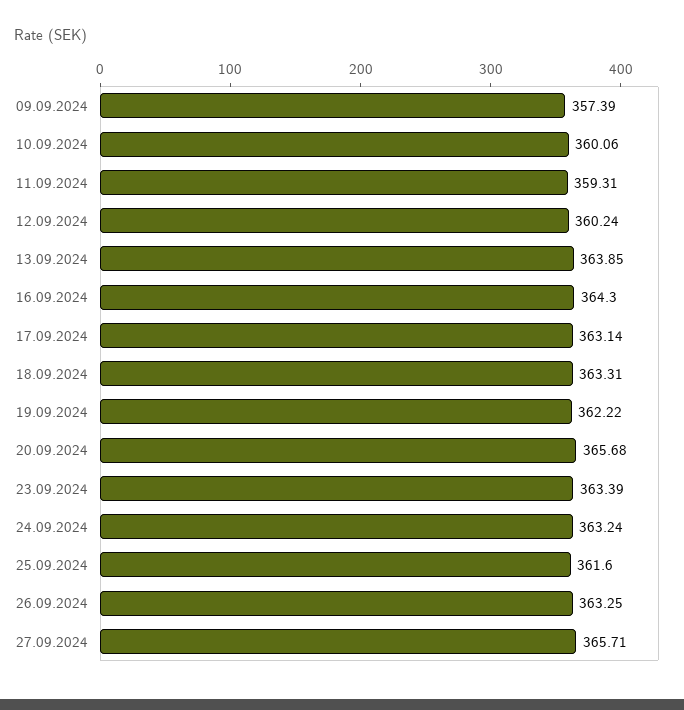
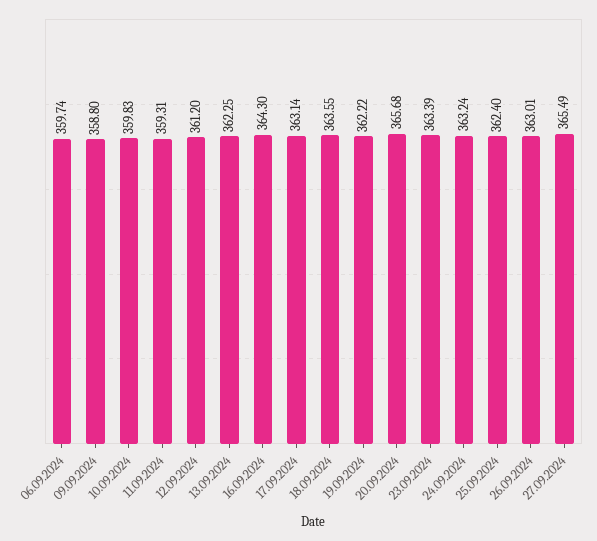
  {
-   "09.09.2024": 357.39,
+   "09.09.2024": 358.8,
-   "10.09.2024": 360.06,
+   "10.09.2024": 359.83,
    "11.09.2024": 359.31,
-   "12.09.2024": 360.24,
+   "12.09.2024": 361.2,
-   "13.09.2024": 363.85,
+   "13.09.2024": 362.25,
    "16.09.2024": 364.3,
    "17.09.2024": 363.14,
-   "18.09.2024": 363.31,
+   "18.09.2024": 363.55,
    "19.09.2024": 362.22,
    "20.09.2024": 365.68,
    "23.09.2024": 363.39,
    "24.09.2024": 363.24,
-   "25.09.2024": 361.6,
+   "25.09.2024": 362.4,
-   "26.09.2024": 363.25,
+   "26.09.2024": 363.01,
-   "27.09.2024": 365.71
+   "27.09.2024": 365.49,
+   "06.09.2024": 359.74
  }

